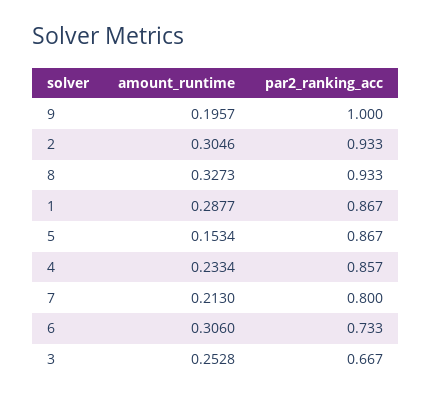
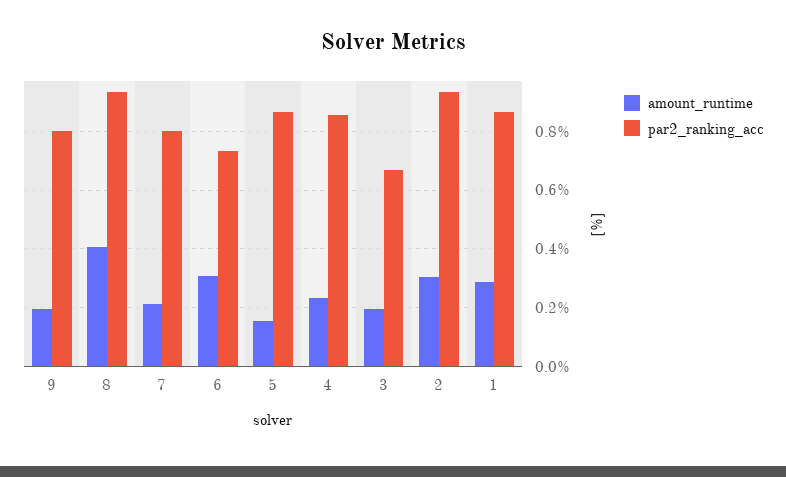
  {
    "amount_runtime": {
      "9": 0.1957,
      "2": 0.3046,
-     "8": 0.3273,
+     "8": 0.4,
      "1": 0.2877,
      "5": 0.1534,
      "4": 0.2334,
      "7": 0.213,
      "6": 0.306,
-     "3": 0.2528
+     "3": 0.2
    },
    "par2_ranking_acc": {
-     "9": 1,
+     "9": 0.8,
      "2": 0.933,
      "8": 0.933,
      "1": 0.867,
      "5": 0.867,
      "4": 0.857,
      "7": 0.8,
      "6": 0.733,
      "3": 0.667
    }
  }

